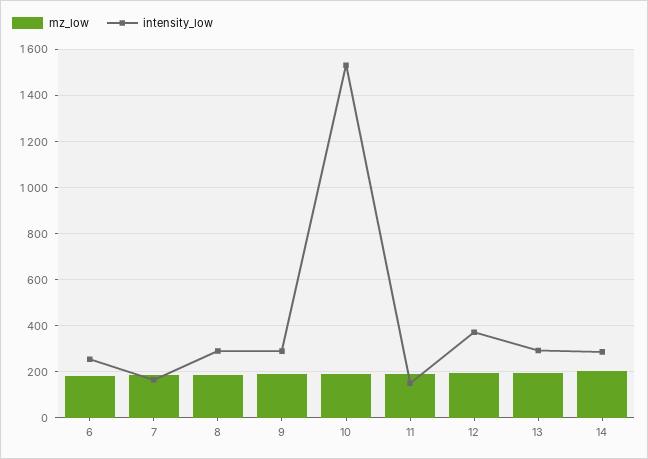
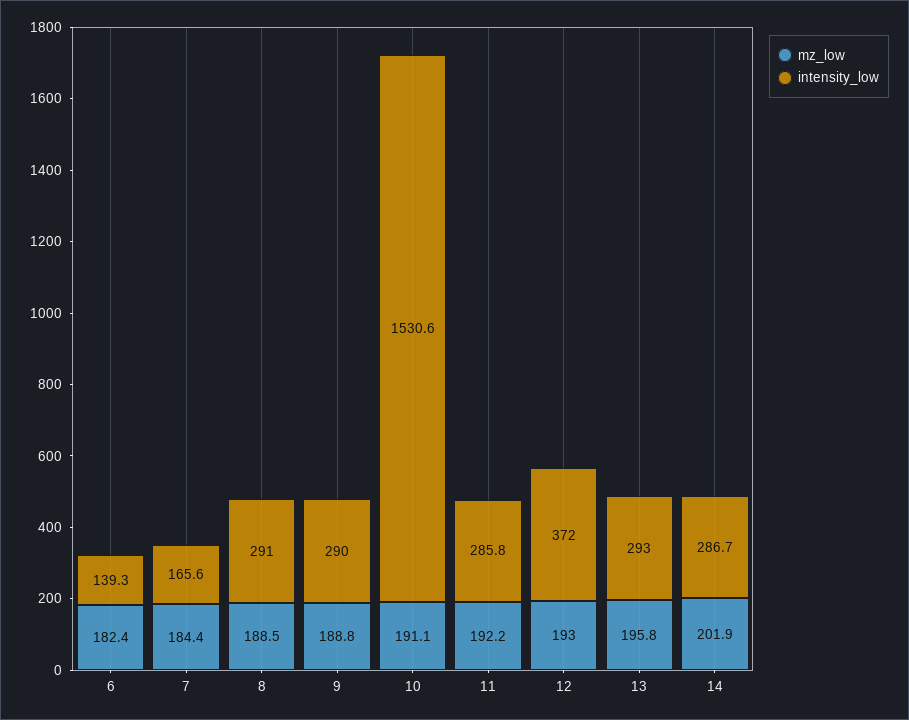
  {
    "mz_low": {
      "6": 182.4,
      "7": 184.4,
      "8": 188.5,
      "9": 188.8,
      "10": 191.1,
      "11": 192.2,
      "12": 193,
      "13": 195.8,
      "14": 201.9
    },
    "intensity_low": {
-     "6": 250,
+     "6": 139.3,
      "7": 165.6,
      "8": 291,
      "9": 290,
      "10": 1530.6,
-     "11": 150,
+     "11": 285.8,
      "12": 372,
      "13": 293,
      "14": 286.7
    }
  }

